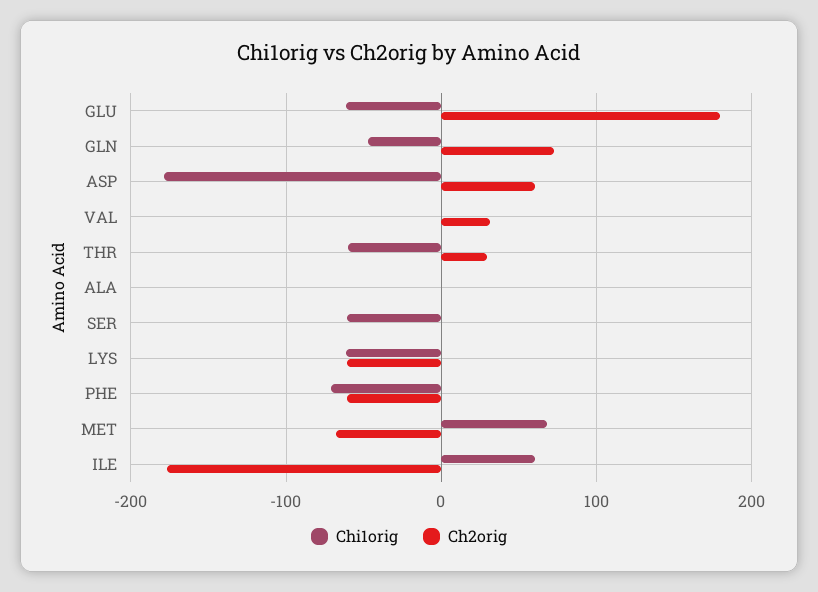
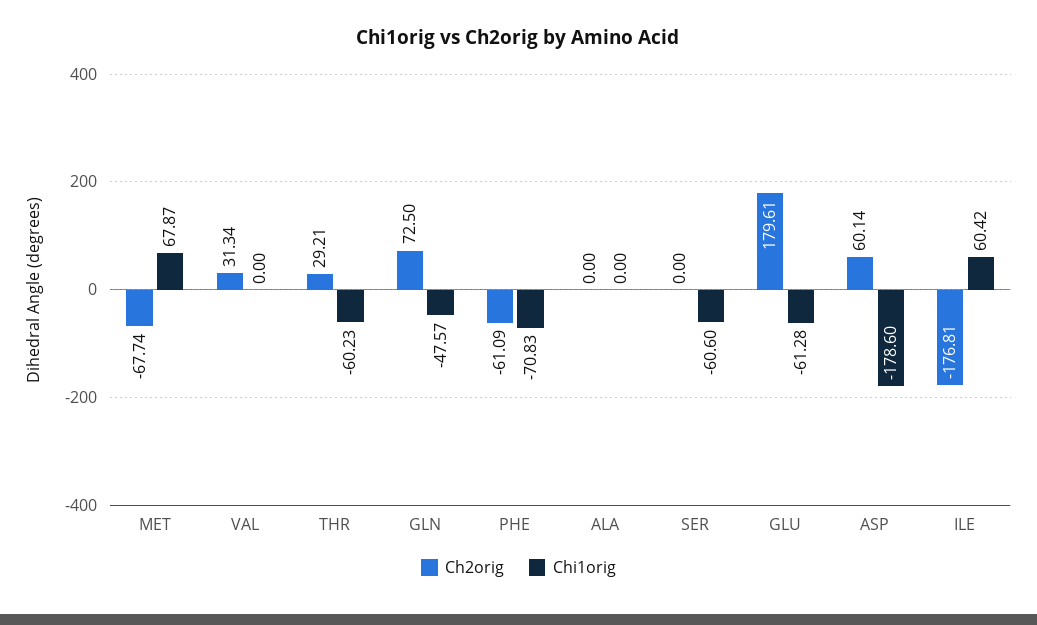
  {
    "Chi1orig": {
      "GLU": -61.28,
      "GLN": -47.57,
      "ASP": -178.6,
      "VAL": 0,
      "THR": -60.23,
      "ALA": 0,
      "SER": -60.6,
-     "LYS": -60,
      "PHE": -70.83,
      "MET": 67.87,
      "ILE": 60.42
    },
    "Ch2orig": {
      "GLU": 179.61,
      "GLN": 72.5,
      "ASP": 60.14,
      "VAL": 31.34,
      "THR": 29.21,
      "ALA": 0,
      "SER": 0,
-     "LYS": -60,
      "PHE": -61.09,
      "MET": -67.74,
      "ILE": -176.81
    }
  }

